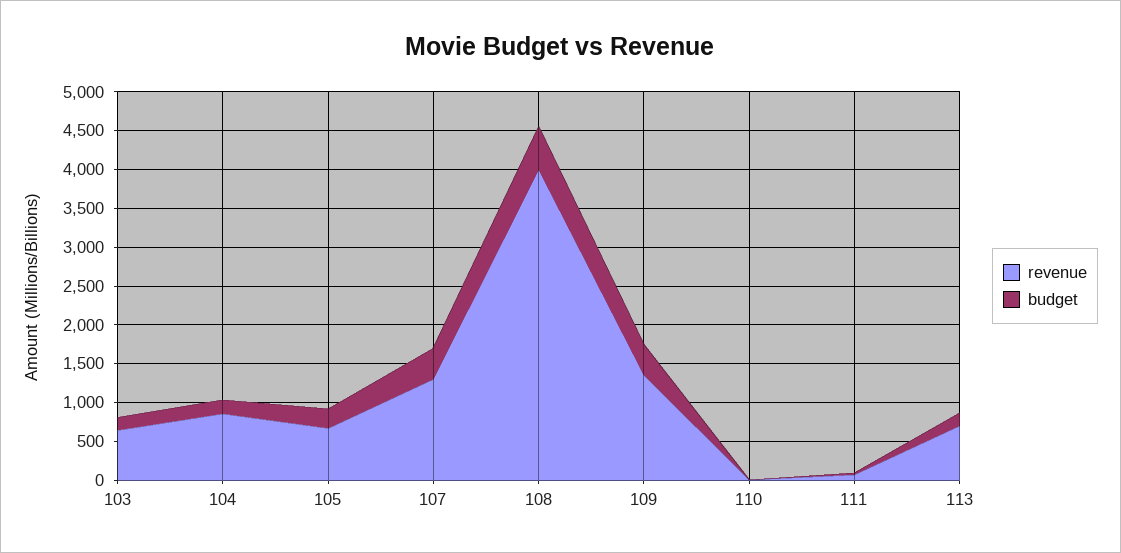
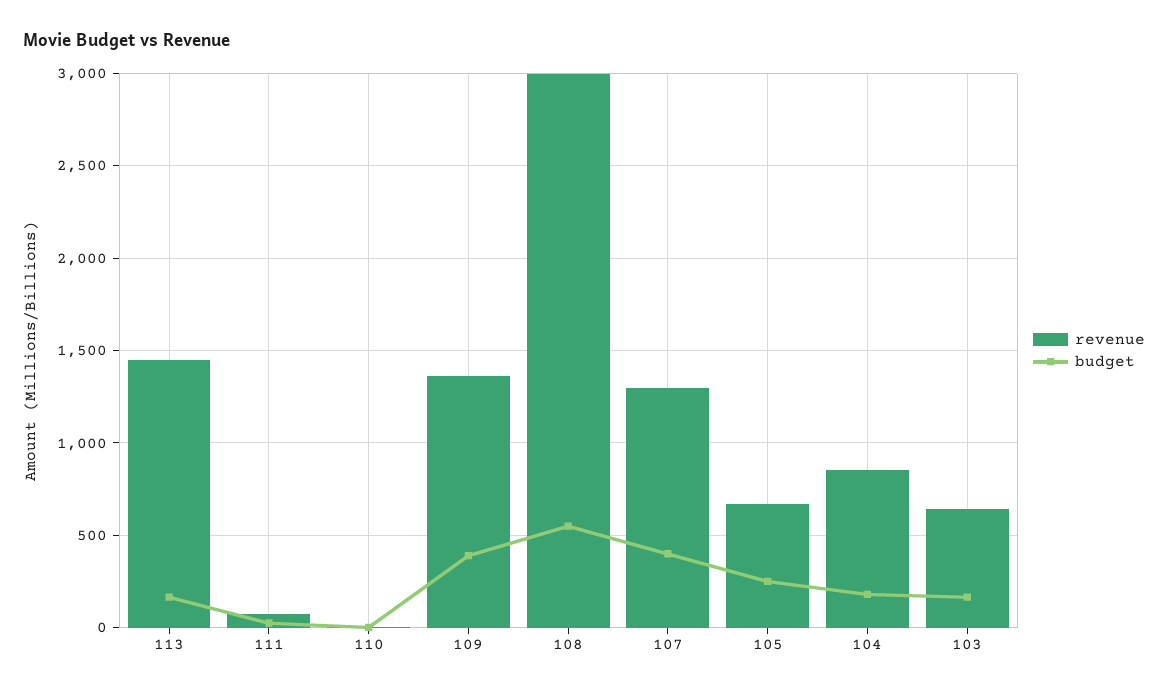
  {
    "revenue": {
      "103": 650,
      "104": 850,
      "105": 650,
      "107": 1300,
-     "108": 4000,
+     "108": 3000,
      "109": 1350,
      "110": 0,
      "111": 50,
-     "113": 750
+     "113": 1450
    },
    "budget": {
      "103": 150,
      "104": 200,
      "105": 250,
      "107": 400,
      "108": 550,
      "109": 400,
      "110": 0,
      "111": 50,
      "113": 150
    }
  }

